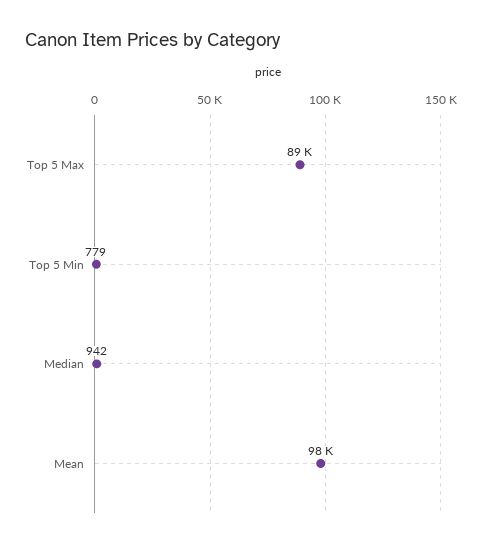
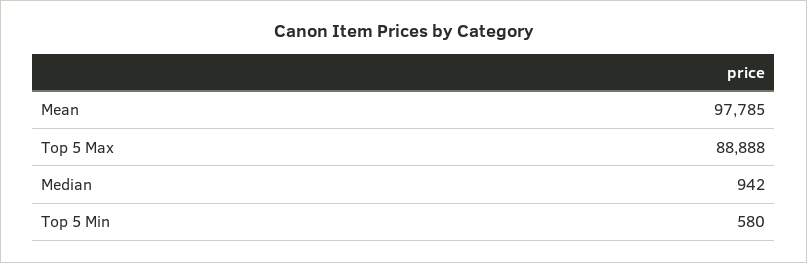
  {
    "Top 5 Max": 88888,
-   "Top 5 Min": 779,
+   "Top 5 Min": 580,
    "Median": 942,
    "Mean": 97785
  }

